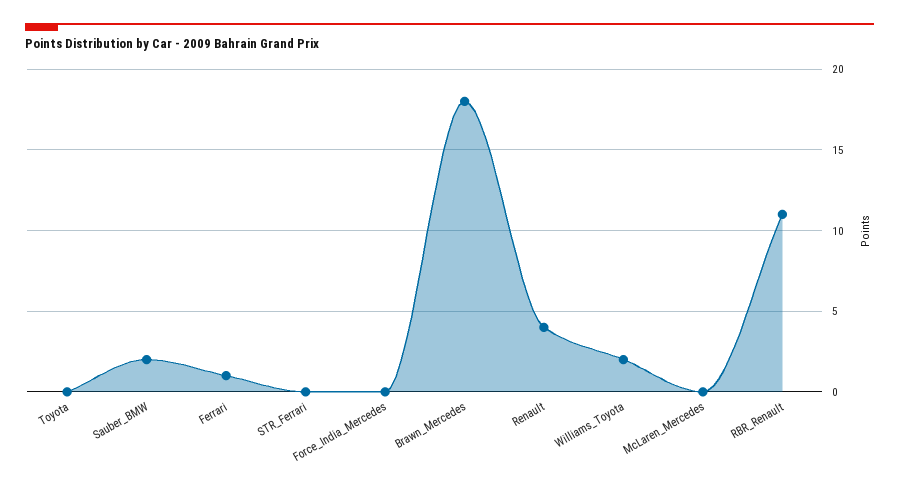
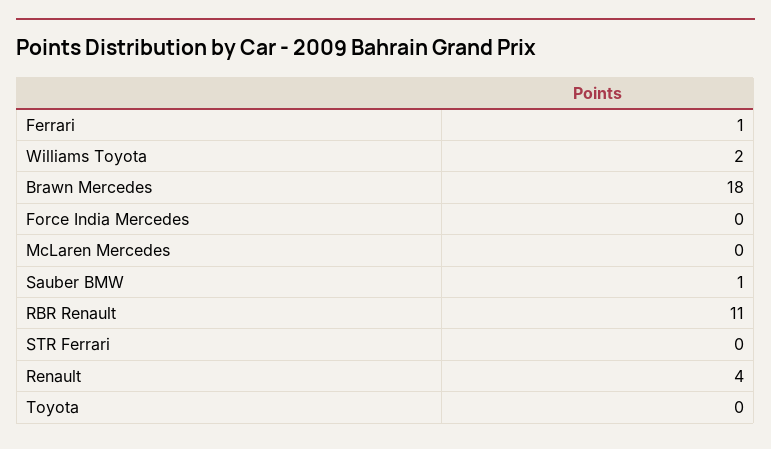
  {
    "Toyota": 0,
-   "Sauber_BMW": 2,
+   "Sauber_BMW": 1,
    "Ferrari": 1,
    "STR_Ferrari": 0,
    "Force_India_Mercedes": 0,
    "Brawn_Mercedes": 18,
    "Renault": 4,
    "Williams_Toyota": 2,
    "McLaren_Mercedes": 0,
    "RBR_Renault": 11
  }

